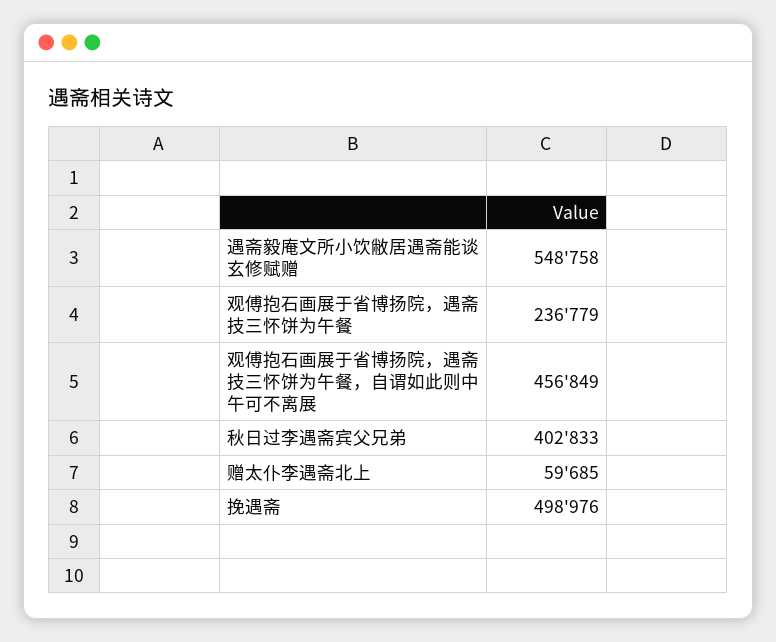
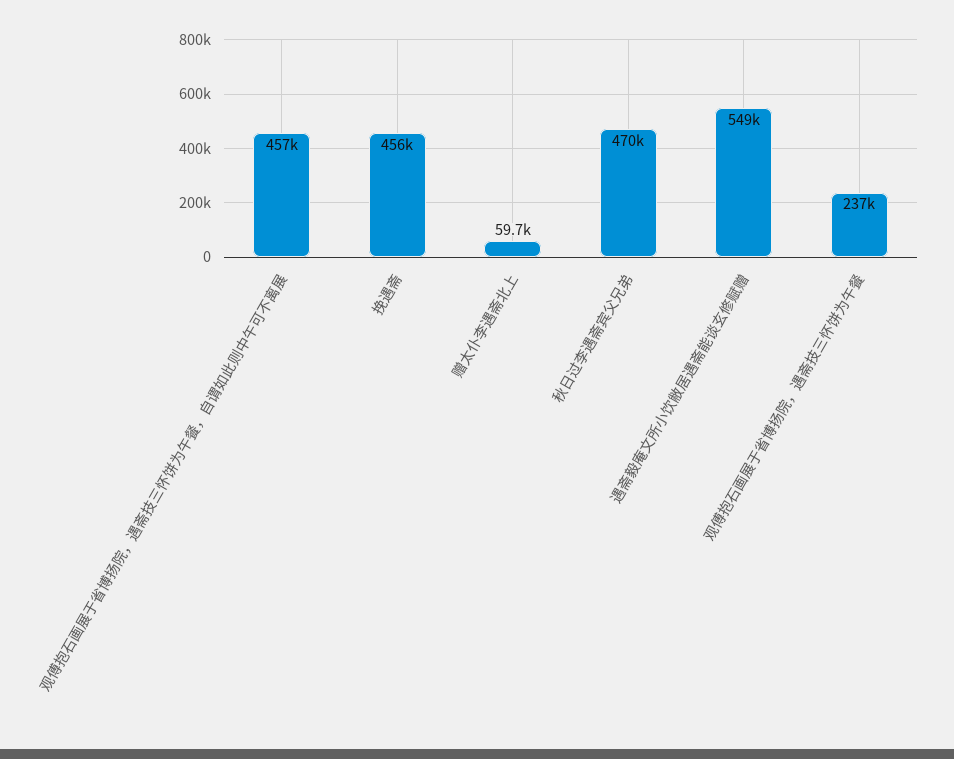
  {
    "遇斋毅庵文所小饮敝居遇斋能谈玄修赋赠": 548758,
    "观傅抱石画展于省博扬院，遇斋技三怀饼为午餐": 236779,
    "观傅抱石画展于省博扬院，遇斋技三怀饼为午餐，自谓如此则中午可不离展": 456849,
-   "秋日过李遇斋宾父兄弟": 402833,
+   "秋日过李遇斋宾父兄弟": 470000,
    "赠太仆李遇斋北上": 59685,
-   "挽遇斋": 498976
+   "挽遇斋": 456000
  }

